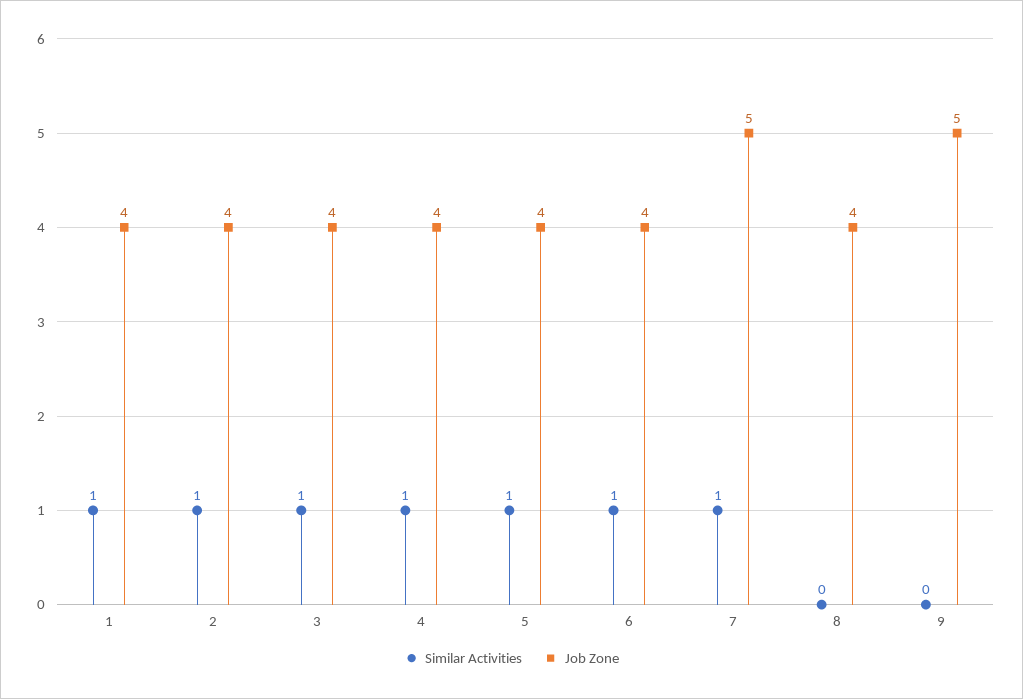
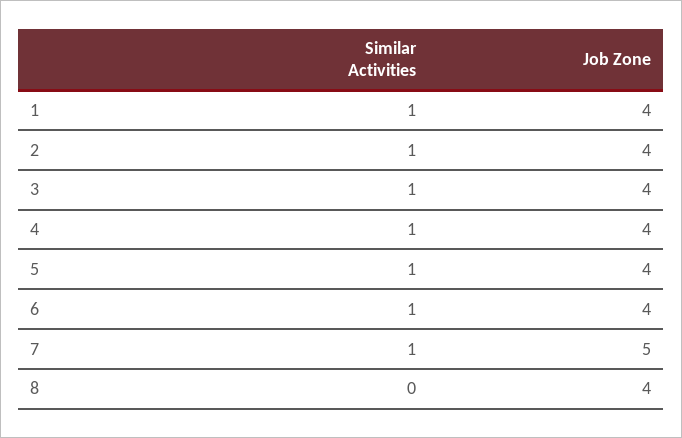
  {
    "Similar Activities": {
      "1": 1,
      "2": 1,
      "3": 1,
      "4": 1,
      "5": 1,
      "6": 1,
      "7": 1,
-     "8": 0,
+     "8": 0
-     "9": 0
    },
    "Job Zone": {
      "1": 4,
      "2": 4,
      "3": 4,
      "4": 4,
      "5": 4,
      "6": 4,
      "7": 5,
-     "8": 4,
+     "8": 4
-     "9": 5
    }
  }

